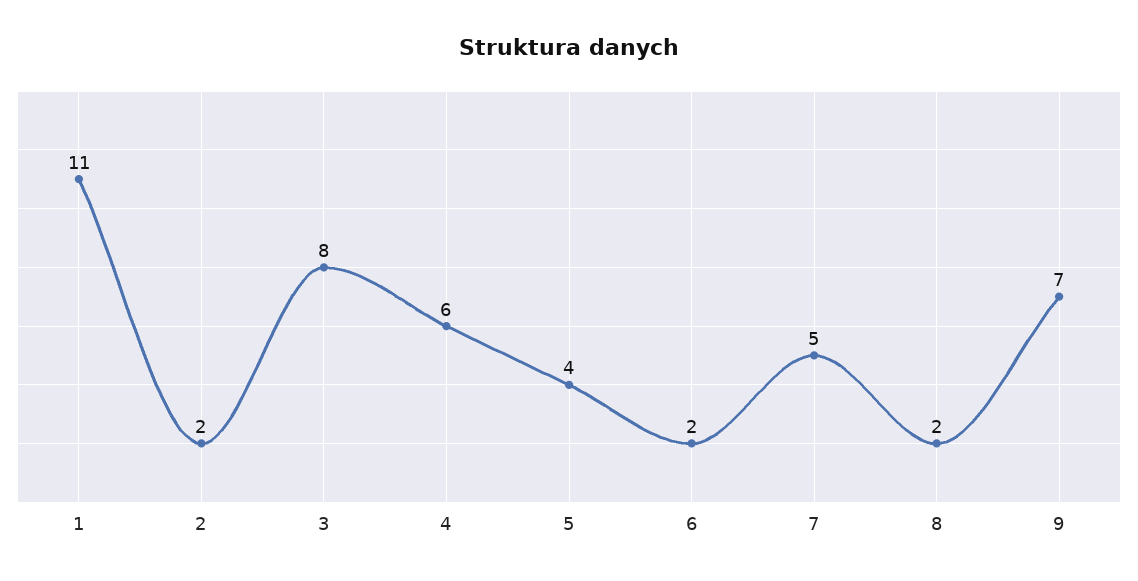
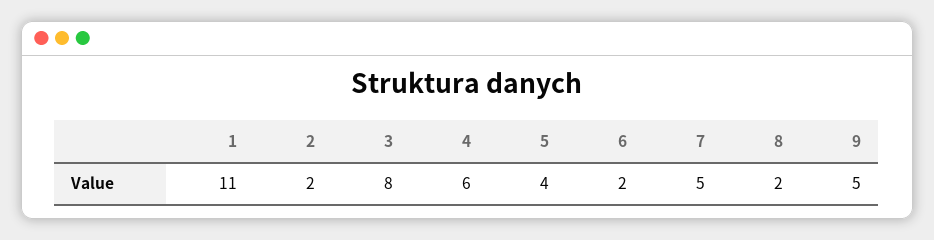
  {
    "1": 11,
    "2": 2,
    "3": 8,
    "4": 6,
    "5": 4,
    "6": 2,
    "7": 5,
    "8": 2,
-   "9": 7
+   "9": 5
  }

